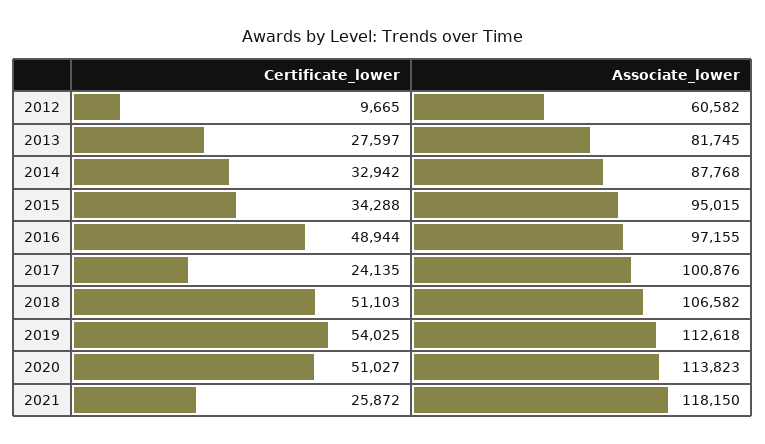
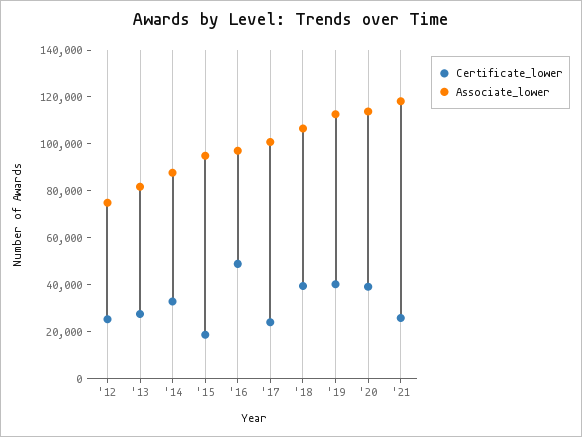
  {
    "Certificate_lower": {
-     "2012": 9665,
+     "2012": 25000,
      "2013": 27597,
      "2014": 32942,
-     "2015": 34288,
+     "2015": 20000,
      "2016": 48944,
      "2017": 24135,
-     "2018": 51103,
+     "2018": 40000,
-     "2019": 54025,
+     "2019": 40000,
-     "2020": 51027,
+     "2020": 40000,
      "2021": 25872
    },
    "Associate_lower": {
-     "2012": 60582,
+     "2012": 75000,
      "2013": 81745,
      "2014": 87768,
      "2015": 95015,
      "2016": 97155,
      "2017": 100876,
      "2018": 106582,
      "2019": 112618,
      "2020": 113823,
      "2021": 118150
    }
  }

